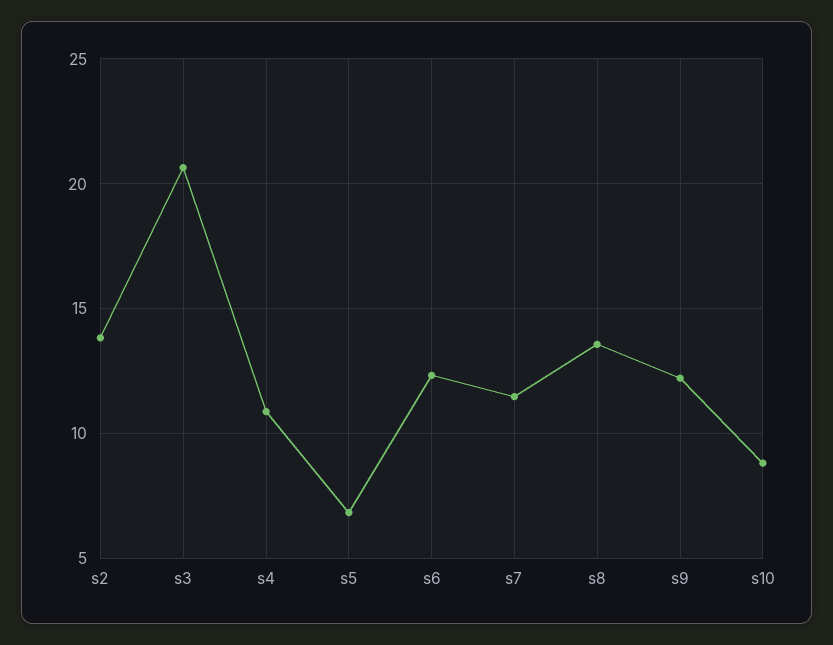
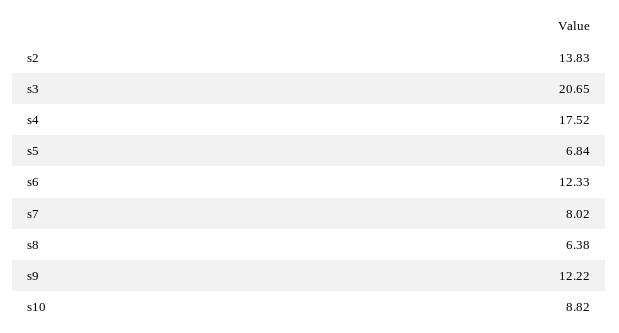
  {
    "s2": 13.83,
    "s3": 20.65,
-   "s4": 11,
+   "s4": 17.52,
    "s5": 6.84,
    "s6": 12.33,
-   "s7": 11.5,
+   "s7": 8.02,
-   "s8": 13.5,
+   "s8": 6.38,
    "s9": 12.22,
    "s10": 8.82
  }

